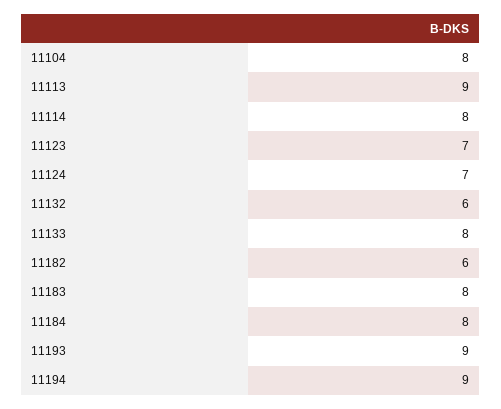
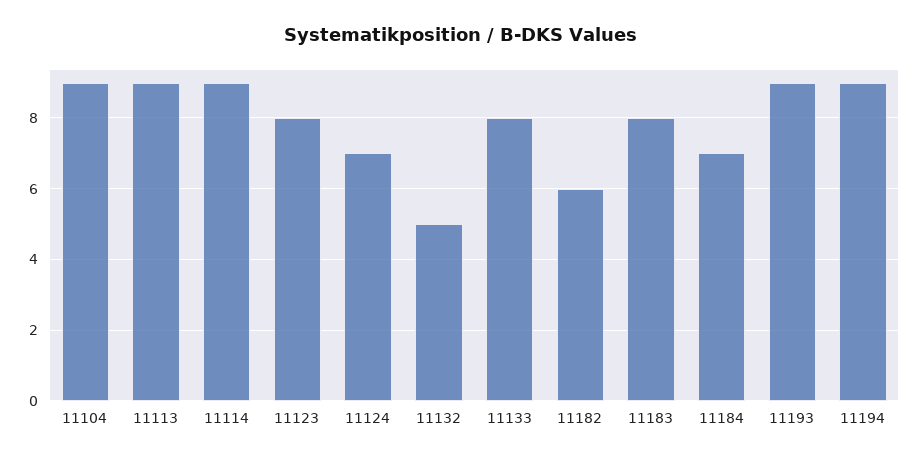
  {
-   "11104": 8,
+   "11104": 9,
    "11113": 9,
-   "11114": 8,
+   "11114": 9,
-   "11123": 7,
+   "11123": 8,
    "11124": 7,
-   "11132": 6,
+   "11132": 5,
    "11133": 8,
    "11182": 6,
    "11183": 8,
-   "11184": 8,
+   "11184": 7,
    "11193": 9,
    "11194": 9
  }

